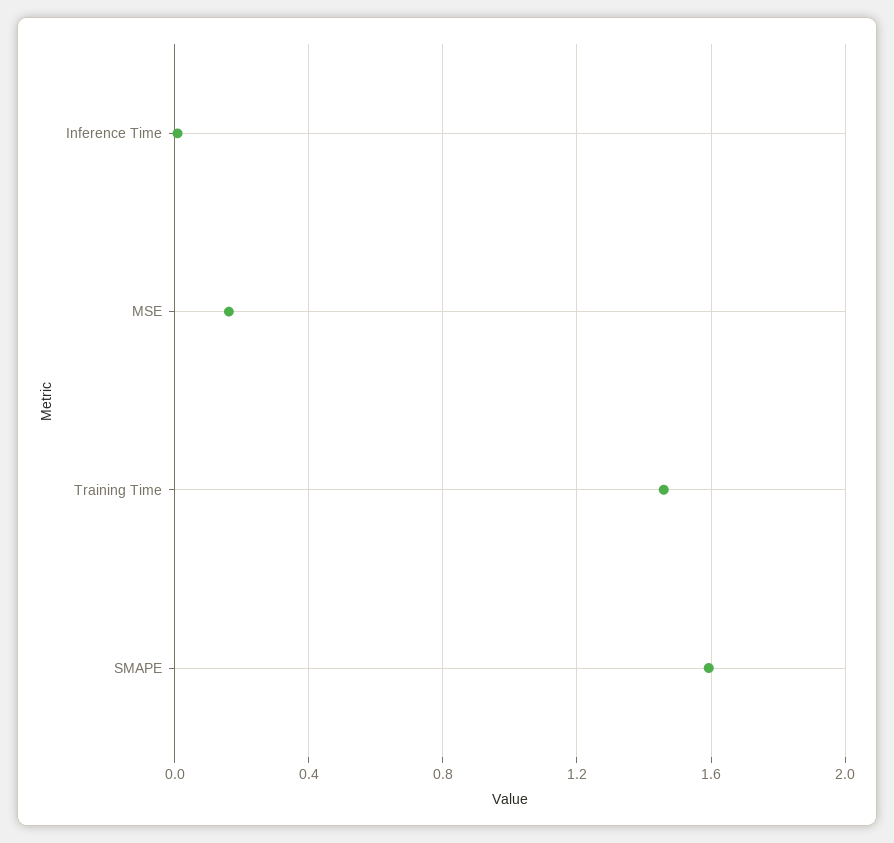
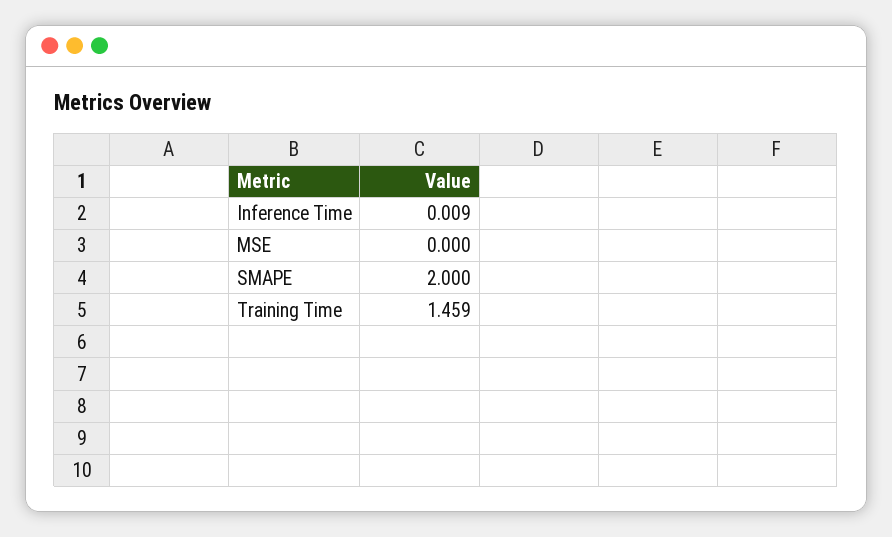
  {
    "Inference Time": 0.009,
-   "MSE": 0.15,
+   "MSE": 0,
    "Training Time": 1.459,
-   "SMAPE": 1.6
+   "SMAPE": 2
  }

